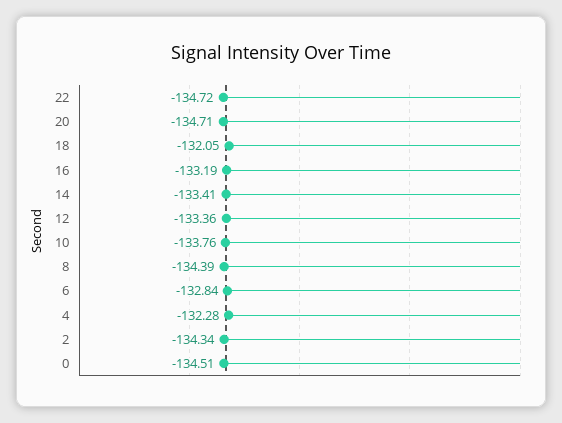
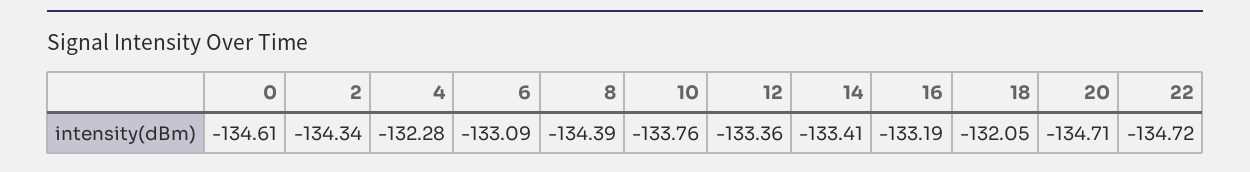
  {
    "22": -134.72,
    "20": -134.71,
    "18": -132.05,
    "16": -133.19,
    "14": -133.41,
    "12": -133.36,
    "10": -133.76,
    "8": -134.39,
-   "6": -132.84,
+   "6": -133.09,
    "4": -132.28,
    "2": -134.34,
-   "0": -134.51
+   "0": -134.61
  }

